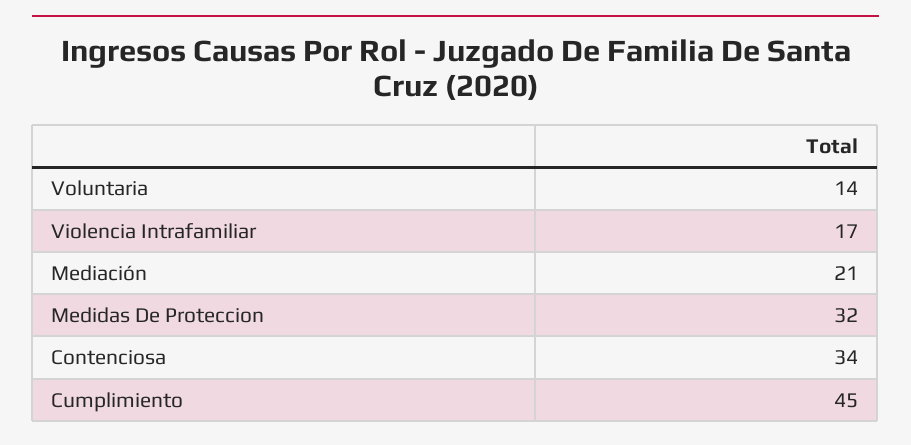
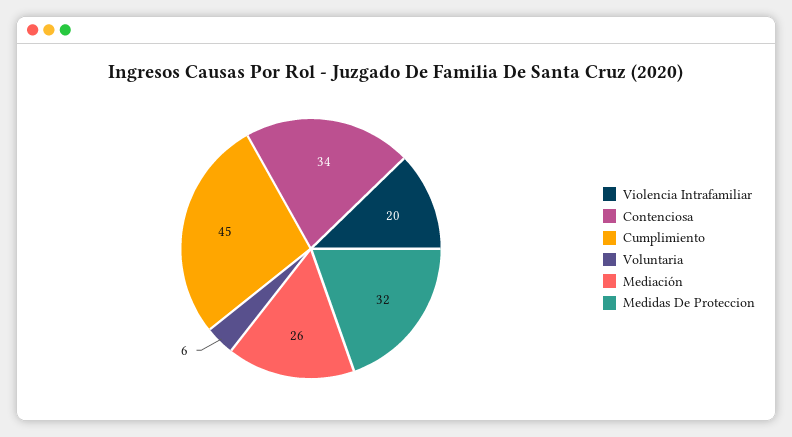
  {
-   "Voluntaria": 14,
+   "Voluntaria": 6,
-   "Violencia Intrafamiliar": 17,
+   "Violencia Intrafamiliar": 20,
-   "Mediación": 21,
+   "Mediación": 26,
    "Medidas De Proteccion": 32,
    "Contenciosa": 34,
    "Cumplimiento": 45
  }

